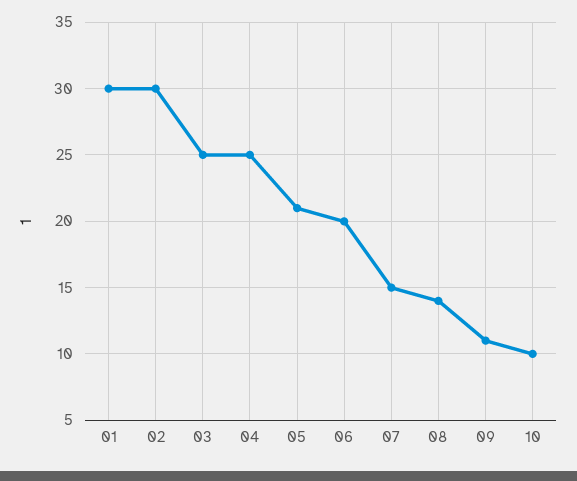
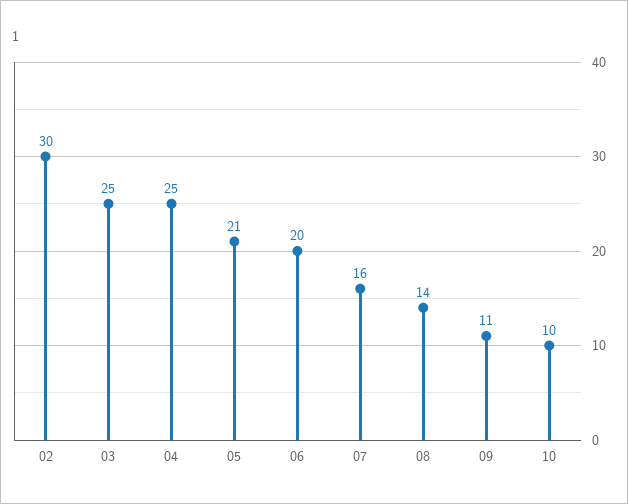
  {
-   "01": 30,
    "02": 30,
    "03": 25,
    "04": 25,
    "05": 21,
    "06": 20,
-   "07": 15,
+   "07": 16,
    "08": 14,
    "09": 11,
    "10": 10
  }

